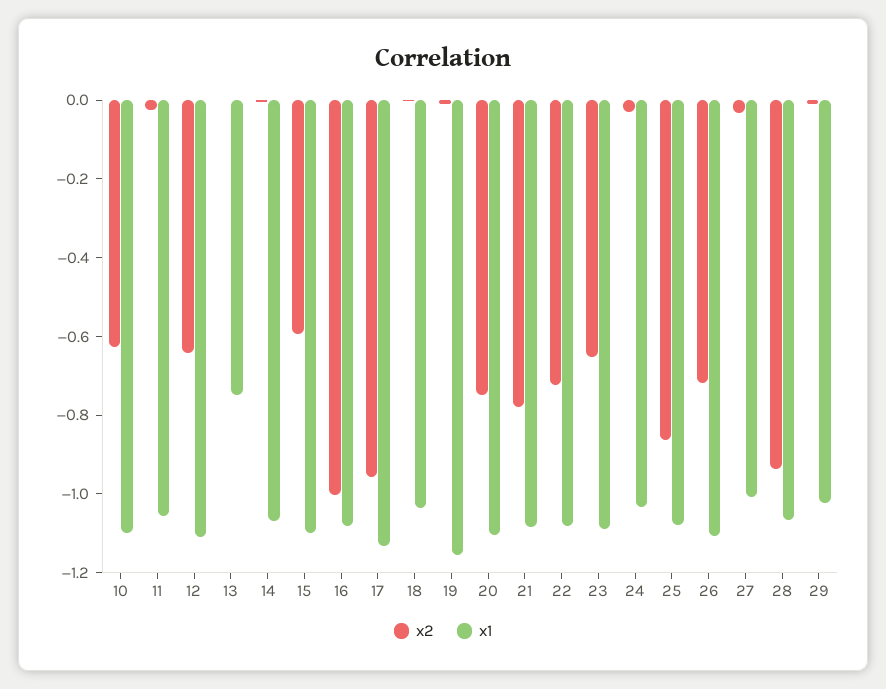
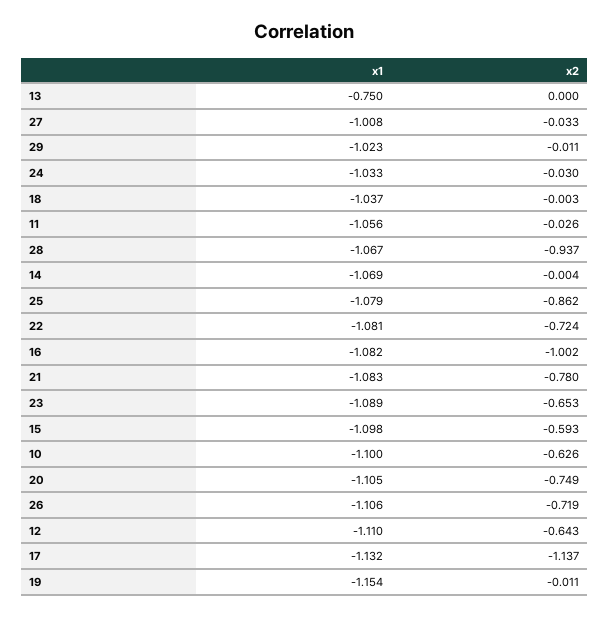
  {
    "x2": {
      "10": -0.626,
      "11": -0.026,
      "12": -0.643,
      "13": 0,
      "14": -0.004,
      "15": -0.593,
      "16": -1.002,
-     "17": -0.95,
+     "17": -1.137,
      "18": -0.003,
      "19": -0.011,
      "20": -0.749,
      "21": -0.78,
      "22": -0.724,
      "23": -0.653,
      "24": -0.03,
      "25": -0.862,
      "26": -0.719,
      "27": -0.033,
      "28": -0.937,
      "29": -0.011
    },
    "x1": {
      "10": -1.1,
      "11": -1.056,
      "12": -1.11,
      "13": -0.75,
      "14": -1.069,
      "15": -1.098,
      "16": -1.082,
      "17": -1.132,
      "18": -1.037,
      "19": -1.154,
      "20": -1.105,
      "21": -1.083,
      "22": -1.081,
      "23": -1.089,
      "24": -1.033,
      "25": -1.079,
      "26": -1.106,
      "27": -1.008,
      "28": -1.067,
      "29": -1.023
    }
  }

